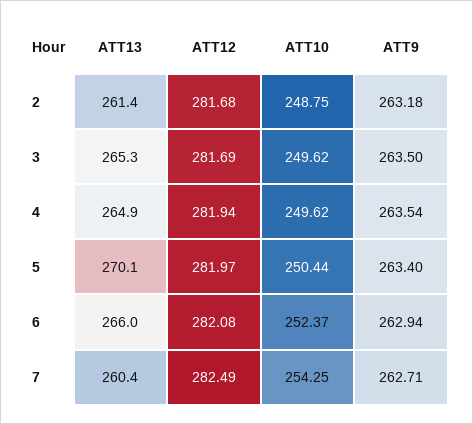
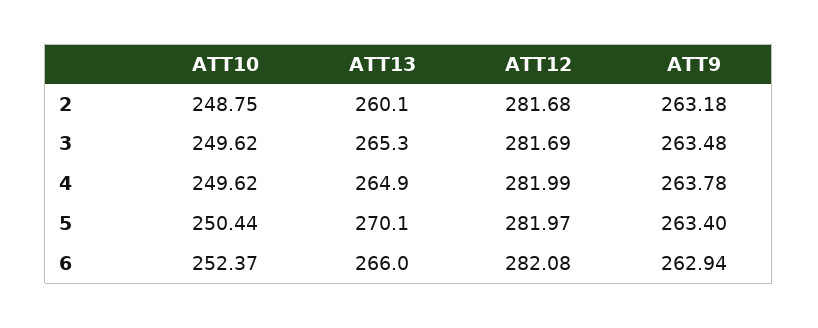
  {
    "ATT13": {
-     "2": 261.4,
+     "2": 260.1,
      "3": 265.3,
      "4": 264.9,
      "5": 270.1,
-     "6": 266,
+     "6": 266
-     "7": 260.4
    },
    "ATT12": {
      "2": 281.68,
      "3": 281.69,
-     "4": 281.94,
+     "4": 281.99,
      "5": 281.97,
-     "6": 282.08,
+     "6": 282.08
-     "7": 282.49
    },
    "ATT10": {
      "2": 248.75,
      "3": 249.62,
      "4": 249.62,
      "5": 250.44,
-     "6": 252.37,
+     "6": 252.37
-     "7": 254.25
    },
    "ATT9": {
      "2": 263.18,
-     "3": 263.5,
+     "3": 263.48,
-     "4": 263.54,
+     "4": 263.78,
      "5": 263.4,
-     "6": 262.94,
+     "6": 262.94
-     "7": 262.71
    }
  }

